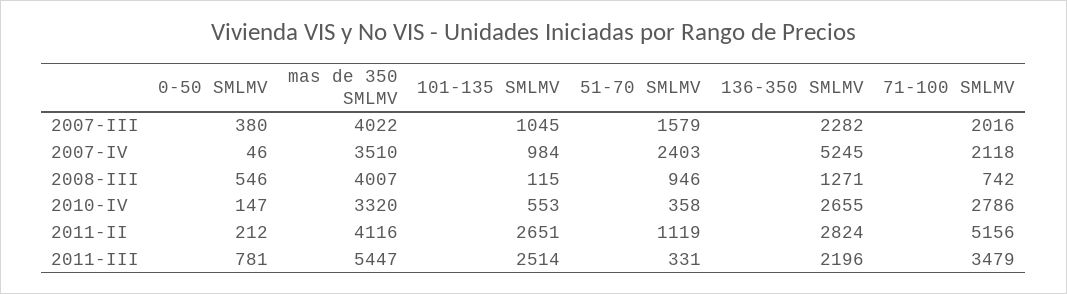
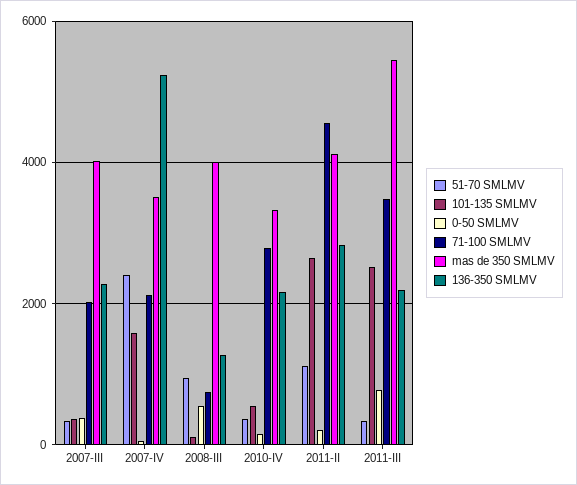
  {
    "0-50 SMLMV": {
      "2007-III": 380,
      "2007-IV": 46,
      "2008-III": 546,
      "2010-IV": 147,
      "2011-II": 212,
      "2011-III": 781
    },
    "mas de 350 SMLMV": {
      "2007-III": 4022,
      "2007-IV": 3510,
      "2008-III": 4007,
      "2010-IV": 3320,
      "2011-II": 4116,
      "2011-III": 5447
    },
    "101-135 SMLMV": {
-     "2007-III": 1045,
+     "2007-III": 400,
-     "2007-IV": 984,
+     "2007-IV": 1600,
      "2008-III": 115,
      "2010-IV": 553,
      "2011-II": 2651,
      "2011-III": 2514
    },
    "51-70 SMLMV": {
-     "2007-III": 1579,
+     "2007-III": 400,
      "2007-IV": 2403,
      "2008-III": 946,
      "2010-IV": 358,
      "2011-II": 1119,
      "2011-III": 331
    },
    "136-350 SMLMV": {
      "2007-III": 2282,
      "2007-IV": 5245,
      "2008-III": 1271,
-     "2010-IV": 2655,
+     "2010-IV": 2200,
      "2011-II": 2824,
      "2011-III": 2196
    },
    "71-100 SMLMV": {
      "2007-III": 2016,
      "2007-IV": 2118,
      "2008-III": 742,
      "2010-IV": 2786,
-     "2011-II": 5156,
+     "2011-II": 4600,
      "2011-III": 3479
    }
  }

